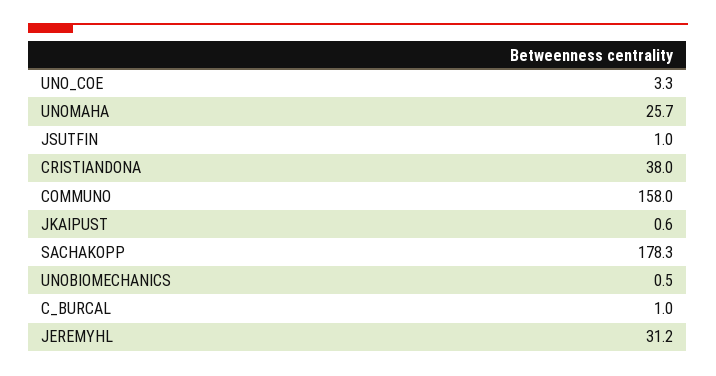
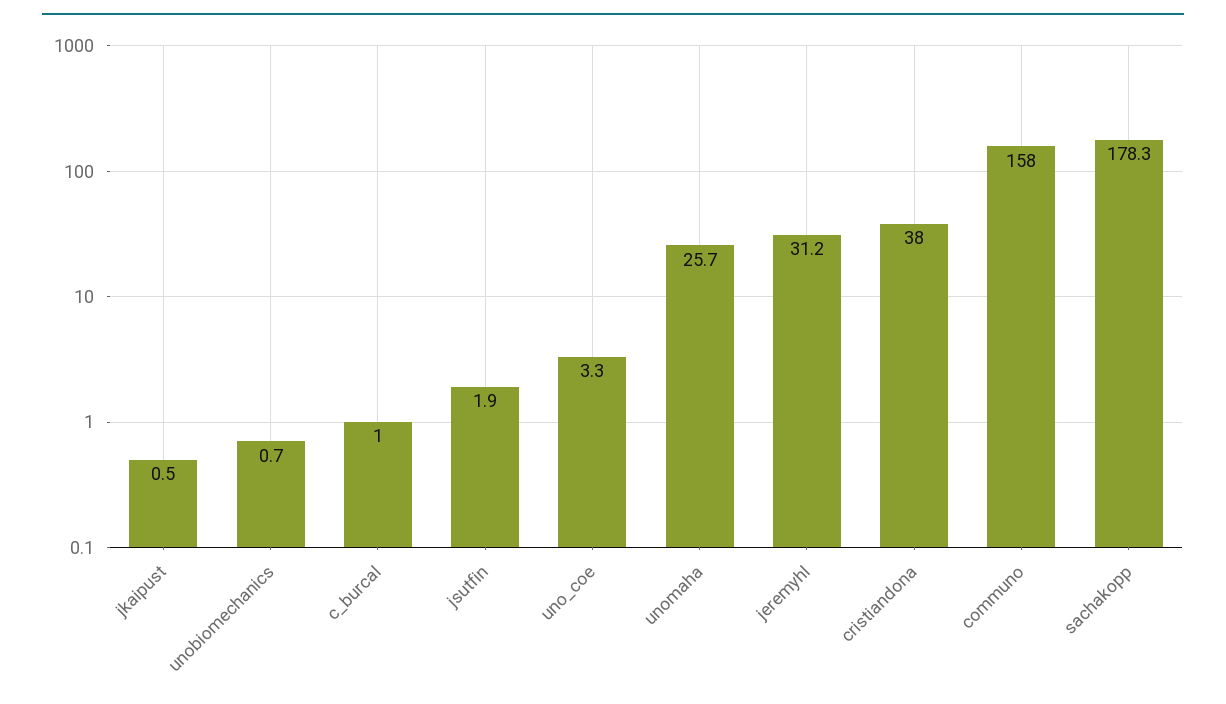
  {
    "UNO_COE": 3.3,
    "UNOMAHA": 25.7,
-   "JSUTFIN": 1,
+   "JSUTFIN": 1.9,
    "CRISTIANDONA": 38,
    "COMMUNO": 158,
-   "JKAIPUST": 0.6,
+   "JKAIPUST": 0.5,
    "SACHAKOPP": 178.3,
-   "UNOBIOMECHANICS": 0.5,
+   "UNOBIOMECHANICS": 0.7,
    "C_BURCAL": 1,
    "JEREMYHL": 31.2
  }

